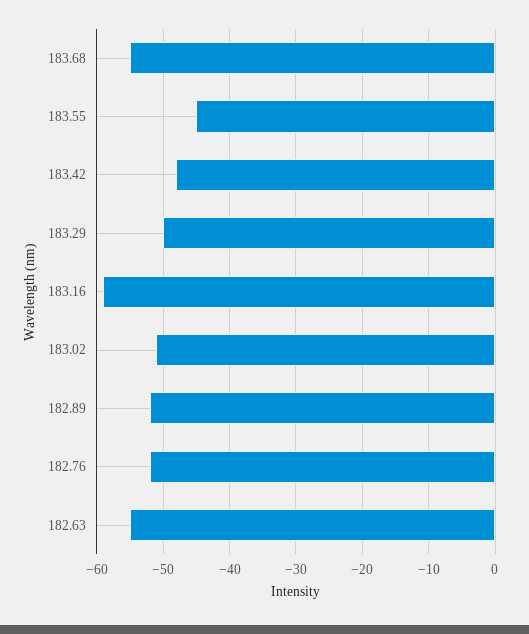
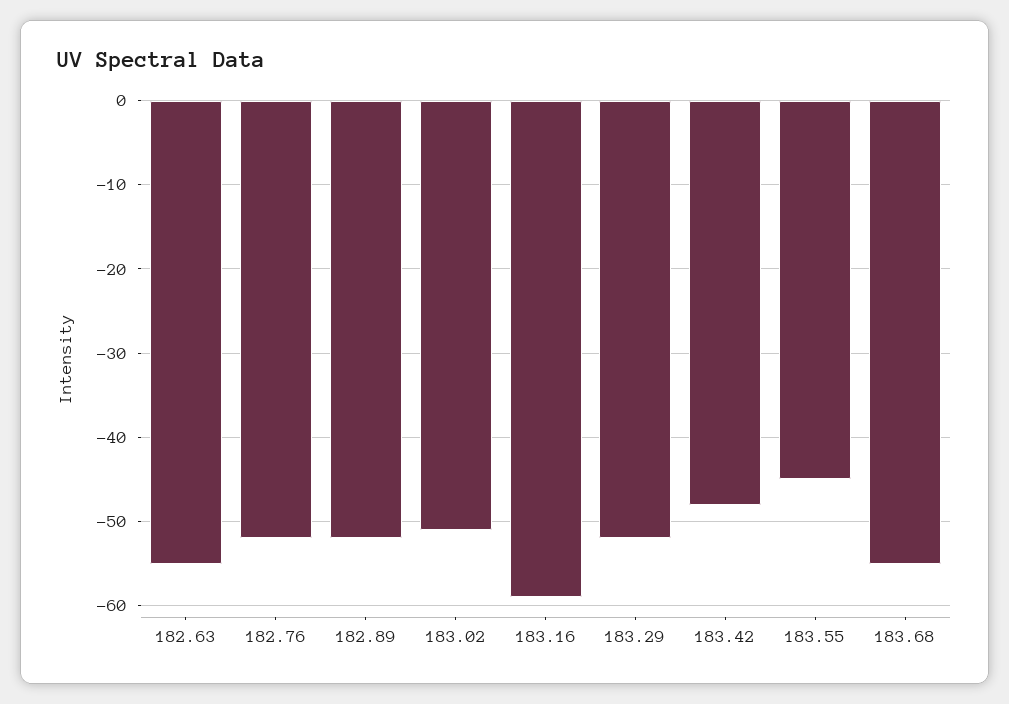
  {
    "183.68": -55,
    "183.55": -45,
    "183.42": -48,
-   "183.29": -50,
+   "183.29": -52,
    "183.16": -59,
    "183.02": -51,
    "182.89": -52,
    "182.76": -52,
    "182.63": -55
  }

